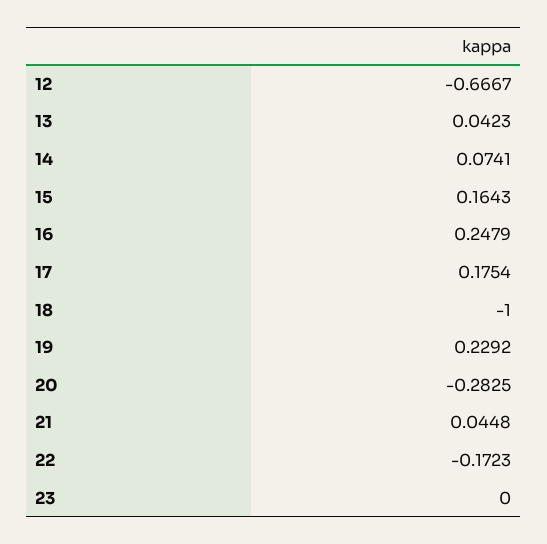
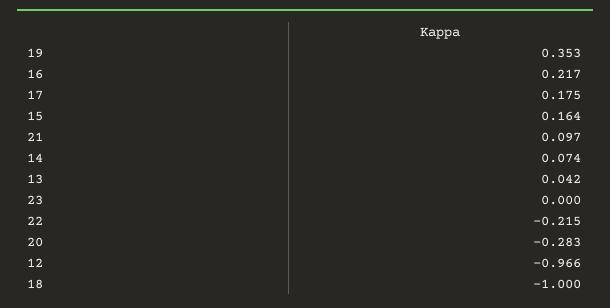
  {
-   "12": -0.6667,
+   "12": -0.966,
    "13": 0.0423,
    "14": 0.0741,
    "15": 0.1643,
-   "16": 0.2479,
+   "16": 0.217,
    "17": 0.1754,
    "18": -1,
-   "19": 0.2292,
+   "19": 0.353,
    "20": -0.2825,
-   "21": 0.0448,
+   "21": 0.097,
-   "22": -0.1723,
+   "22": -0.215,
    "23": 0
  }

